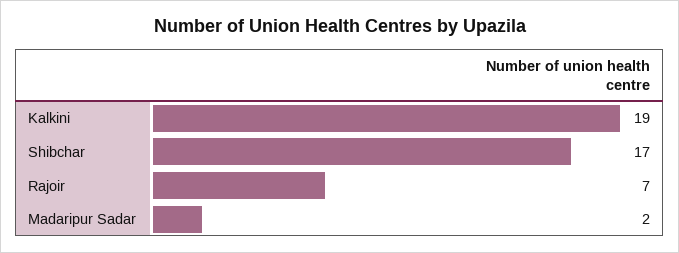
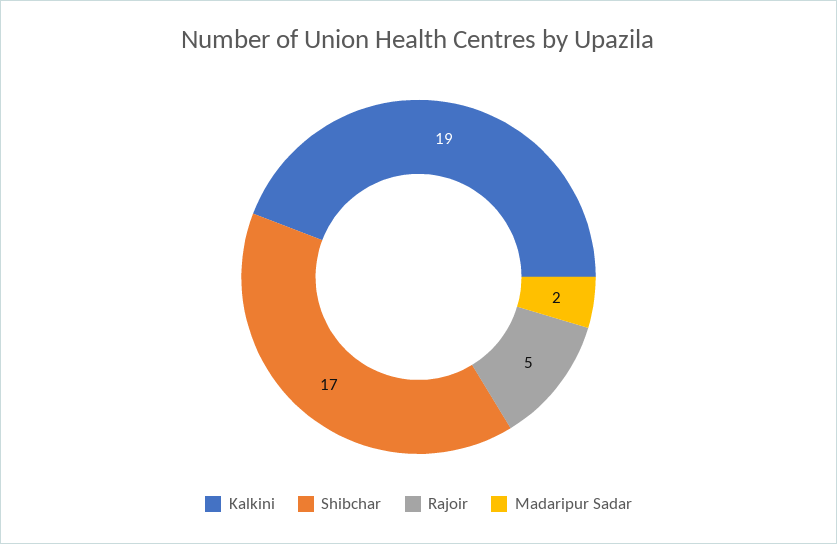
  {
    "Kalkini": 19,
    "Shibchar": 17,
-   "Rajoir": 7,
+   "Rajoir": 5,
    "Madaripur Sadar": 2
  }

